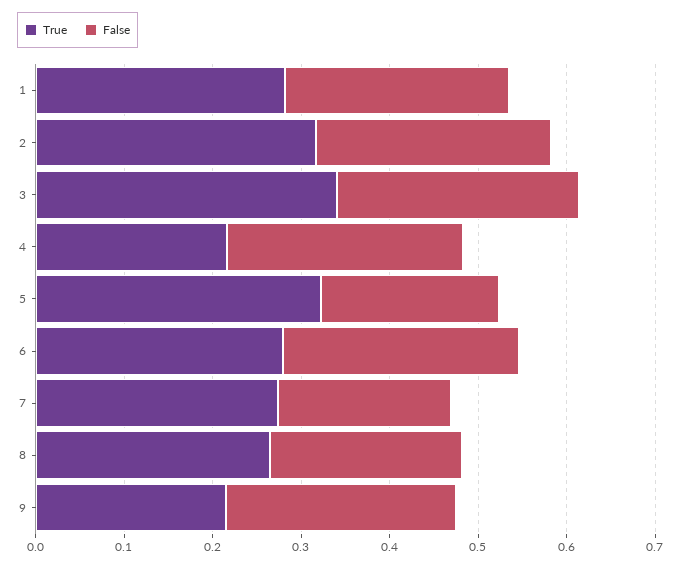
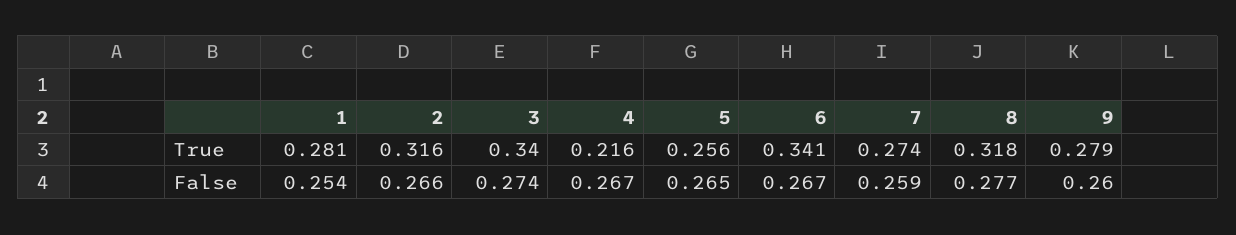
  {
    "True": {
      "1": 0.281,
      "2": 0.316,
      "3": 0.34,
      "4": 0.216,
-     "5": 0.32,
+     "5": 0.256,
-     "6": 0.28,
+     "6": 0.341,
      "7": 0.274,
-     "8": 0.26,
+     "8": 0.318,
-     "9": 0.22
+     "9": 0.279
    },
    "False": {
      "1": 0.254,
      "2": 0.266,
      "3": 0.274,
      "4": 0.267,
-     "5": 0.2,
+     "5": 0.265,
      "6": 0.267,
-     "7": 0.2,
+     "7": 0.259,
-     "8": 0.22,
+     "8": 0.277,
      "9": 0.26
    }
  }

